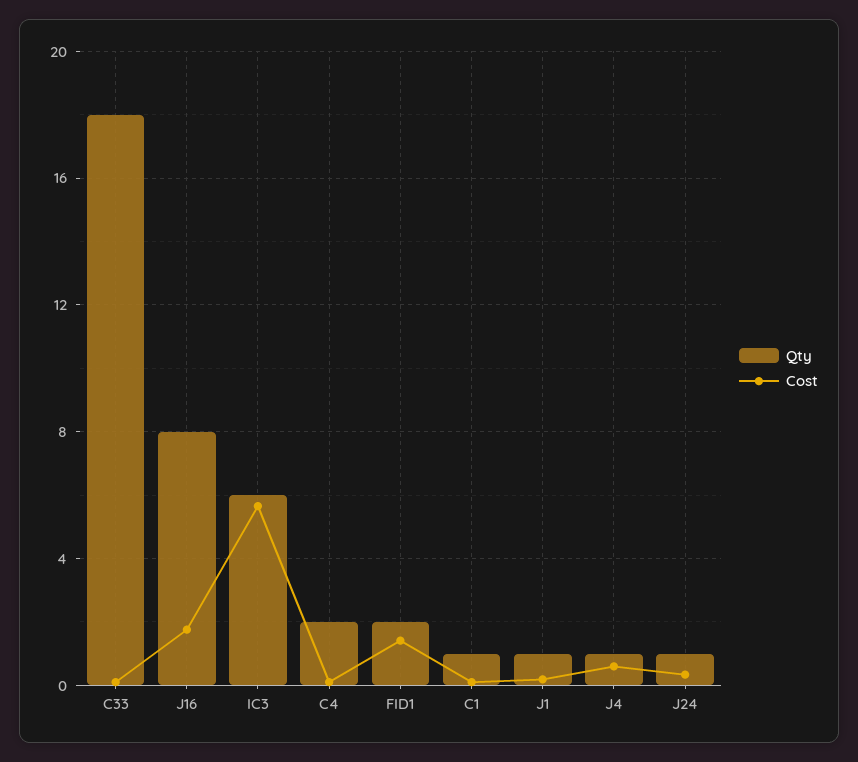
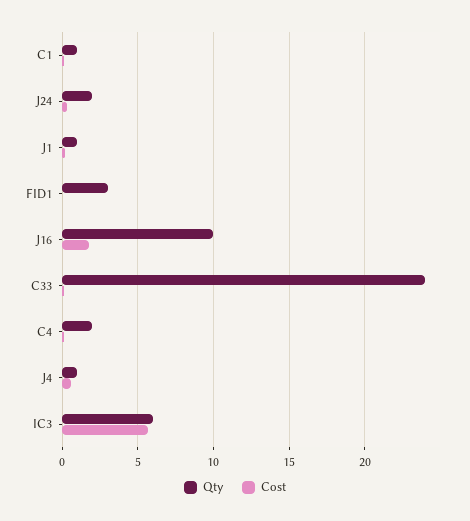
  {
    "Qty": {
-     "C33": 18,
+     "C33": 24,
-     "J16": 8,
+     "J16": 10,
      "IC3": 6,
      "C4": 2,
-     "FID1": 2,
+     "FID1": 3,
      "C1": 1,
      "J1": 1,
      "J4": 1,
-     "J24": 1
+     "J24": 2
    },
    "Cost": {
      "C33": 0,
      "J16": 2,
      "IC3": 5.5,
      "C4": 0,
-     "FID1": 1.5,
+     "FID1": 0,
      "C1": 0,
      "J1": 0,
      "J4": 0.5,
      "J24": 0.5
    }
  }

